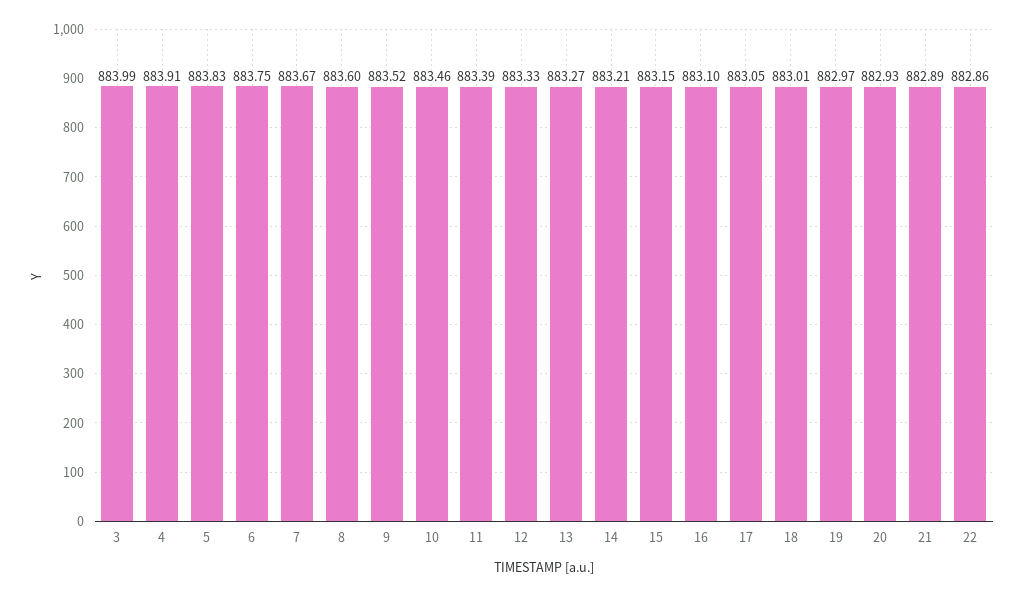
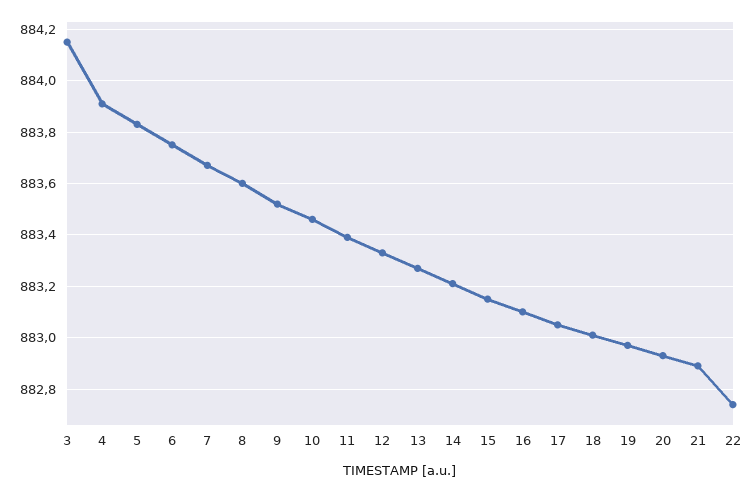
  {
-   "3": 883.99,
+   "3": 884.15,
    "4": 883.91,
    "5": 883.83,
    "6": 883.75,
    "7": 883.67,
    "8": 883.6,
    "9": 883.52,
    "10": 883.46,
    "11": 883.39,
    "12": 883.33,
    "13": 883.27,
    "14": 883.21,
    "15": 883.15,
    "16": 883.1,
    "17": 883.05,
    "18": 883.01,
    "19": 882.97,
    "20": 882.93,
    "21": 882.89,
-   "22": 882.86
+   "22": 882.75
  }

